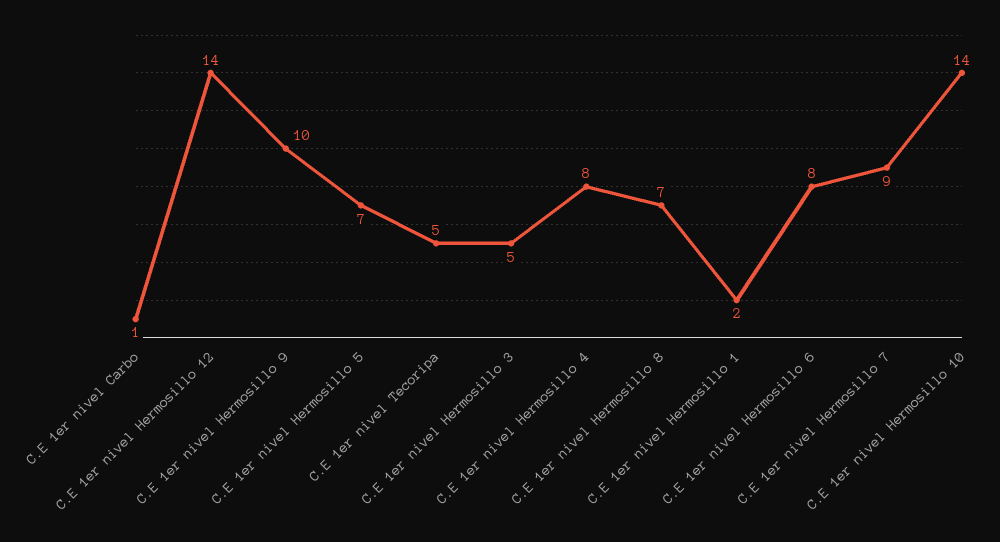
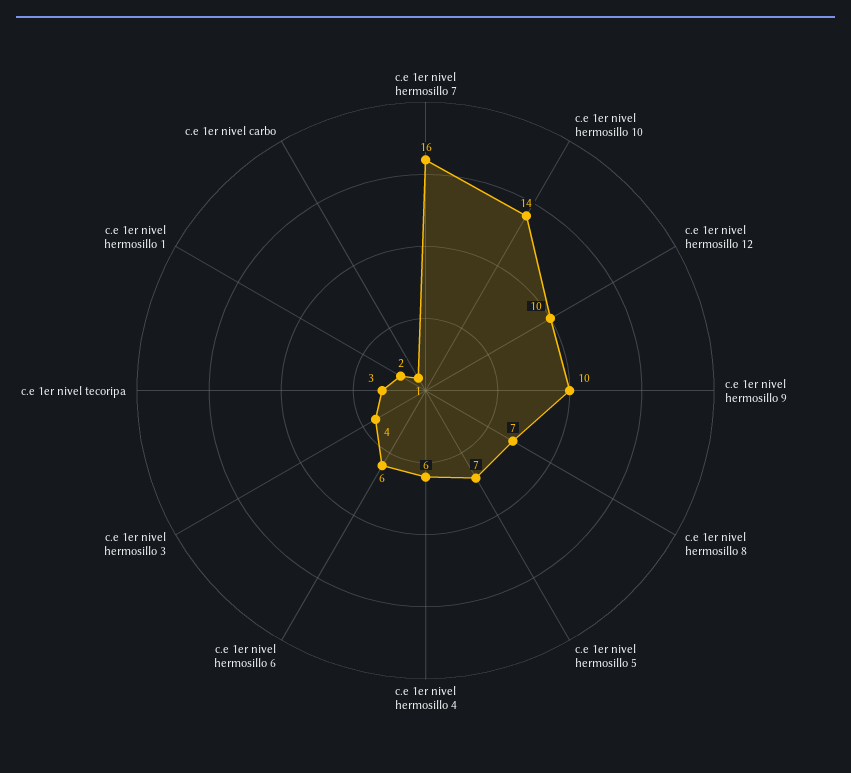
  {
    "C.E 1er nivel Carbo": 1,
-   "C.E 1er nivel Hermosillo 12": 14,
+   "C.E 1er nivel Hermosillo 12": 10,
    "C.E 1er nivel Hermosillo 9": 10,
    "C.E 1er nivel Hermosillo 5": 7,
-   "C.E 1er nivel Tecoripa": 5,
+   "C.E 1er nivel Tecoripa": 3,
-   "C.E 1er nivel Hermosillo 3": 5,
+   "C.E 1er nivel Hermosillo 3": 4,
-   "C.E 1er nivel Hermosillo 4": 8,
+   "C.E 1er nivel Hermosillo 4": 6,
    "C.E 1er nivel Hermosillo 8": 7,
    "C.E 1er nivel Hermosillo 1": 2,
-   "C.E 1er nivel Hermosillo 6": 8,
+   "C.E 1er nivel Hermosillo 6": 6,
-   "C.E 1er nivel Hermosillo 7": 9,
+   "C.E 1er nivel Hermosillo 7": 16,
    "C.E 1er nivel Hermosillo 10": 14
  }

